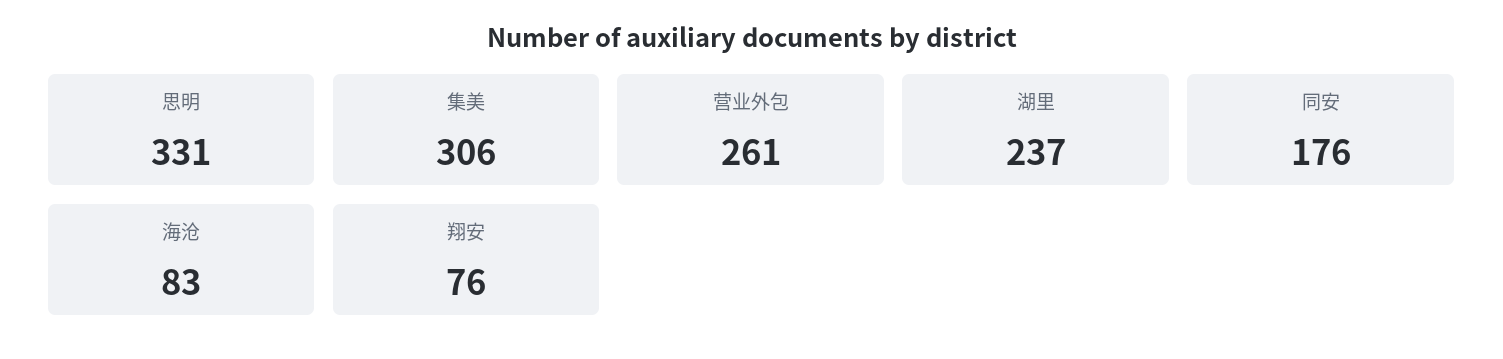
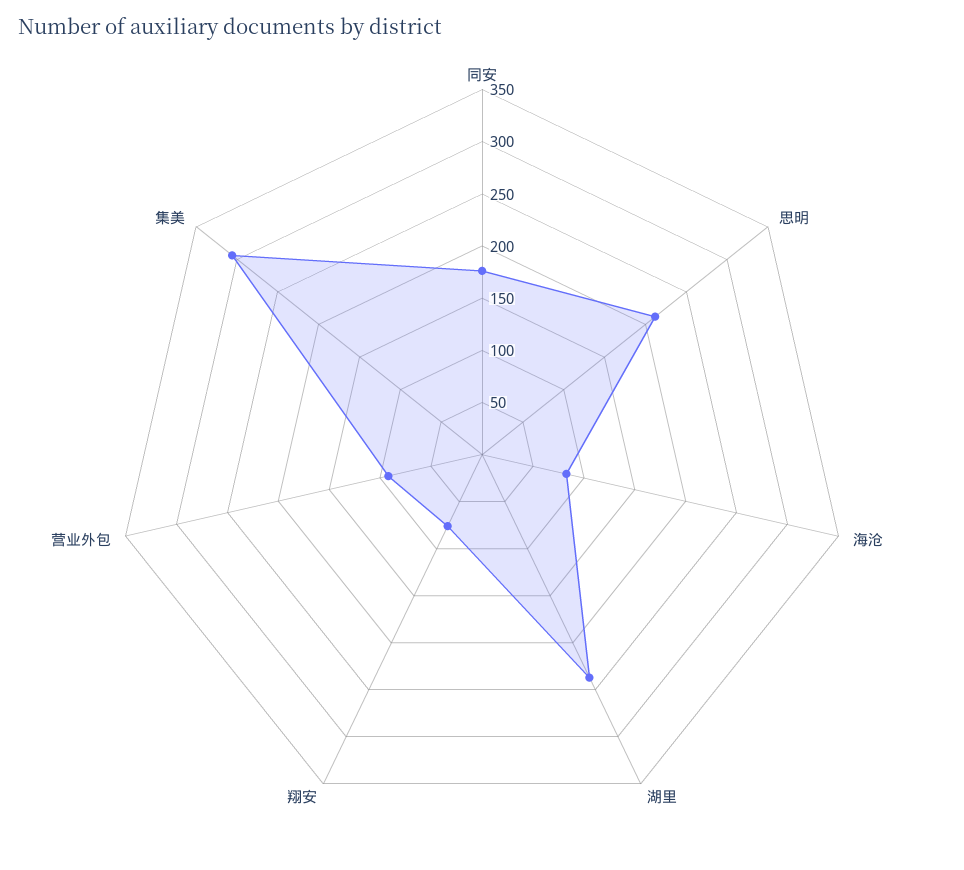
  {
-   "思明": 331,
+   "思明": 210,
    "集美": 306,
-   "营业外包": 261,
+   "营业外包": 90,
    "湖里": 237,
    "同安": 176,
    "海沧": 83,
    "翔安": 76
  }

